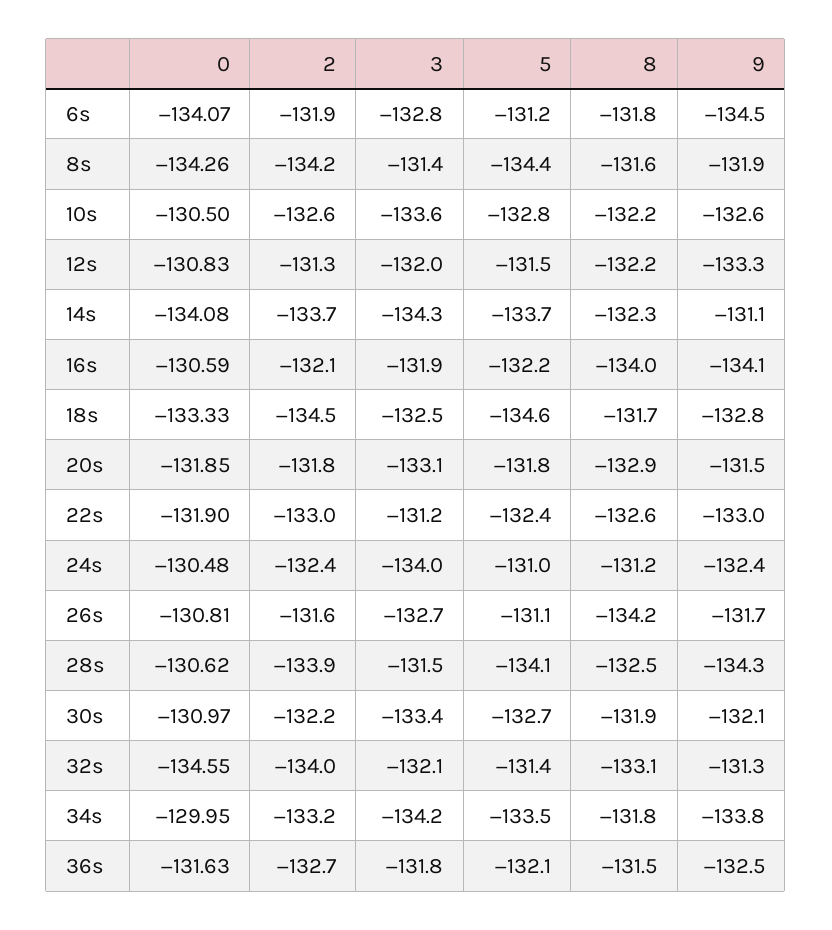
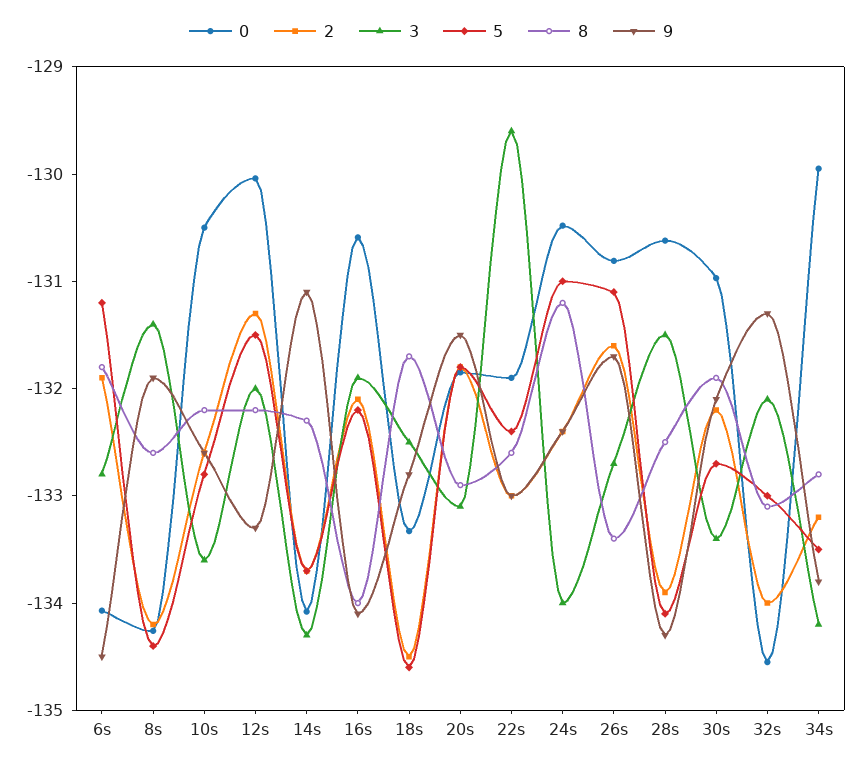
  {
    "0": {
      "6s": -134.07,
      "8s": -134.26,
      "10s": -130.5,
-     "12s": -130.83,
+     "12s": -130,
      "14s": -134.08,
      "16s": -130.59,
      "18s": -133.33,
      "20s": -131.85,
      "22s": -131.9,
      "24s": -130.48,
      "26s": -130.81,
      "28s": -130.62,
      "30s": -130.97,
      "32s": -134.55,
-     "34s": -129.95,
+     "34s": -129.95
-     "36s": -131.63
    },
    "2": {
      "6s": -131.9,
      "8s": -134.2,
      "10s": -132.6,
      "12s": -131.3,
      "14s": -133.7,
      "16s": -132.1,
      "18s": -134.5,
      "20s": -131.8,
      "22s": -133,
      "24s": -132.4,
      "26s": -131.6,
      "28s": -133.9,
      "30s": -132.2,
      "32s": -134,
-     "34s": -133.2,
+     "34s": -133.2
-     "36s": -132.7
    },
    "3": {
      "6s": -132.8,
      "8s": -131.4,
      "10s": -133.6,
      "12s": -132,
      "14s": -134.3,
      "16s": -131.9,
      "18s": -132.5,
      "20s": -133.1,
-     "22s": -131.2,
+     "22s": -129.6,
      "24s": -134,
      "26s": -132.7,
      "28s": -131.5,
      "30s": -133.4,
      "32s": -132.1,
-     "34s": -134.2,
+     "34s": -134.2
-     "36s": -131.8
    },
    "5": {
      "6s": -131.2,
      "8s": -134.4,
      "10s": -132.8,
      "12s": -131.5,
      "14s": -133.7,
      "16s": -132.2,
      "18s": -134.6,
      "20s": -131.8,
      "22s": -132.4,
      "24s": -131,
      "26s": -131.1,
      "28s": -134.1,
      "30s": -132.7,
-     "32s": -131.4,
+     "32s": -133,
-     "34s": -133.5,
+     "34s": -133.5
-     "36s": -132.1
    },
    "8": {
      "6s": -131.8,
-     "8s": -131.6,
+     "8s": -132.6,
      "10s": -132.2,
      "12s": -132.2,
      "14s": -132.3,
      "16s": -134,
      "18s": -131.7,
      "20s": -132.9,
      "22s": -132.6,
      "24s": -131.2,
-     "26s": -134.2,
+     "26s": -133.4,
      "28s": -132.5,
      "30s": -131.9,
      "32s": -133.1,
-     "34s": -131.8,
+     "34s": -132.8
-     "36s": -131.5
    },
    "9": {
      "6s": -134.5,
      "8s": -131.9,
      "10s": -132.6,
      "12s": -133.3,
      "14s": -131.1,
      "16s": -134.1,
      "18s": -132.8,
      "20s": -131.5,
      "22s": -133,
      "24s": -132.4,
      "26s": -131.7,
      "28s": -134.3,
      "30s": -132.1,
      "32s": -131.3,
-     "34s": -133.8,
+     "34s": -133.8
-     "36s": -132.5
    }
  }

